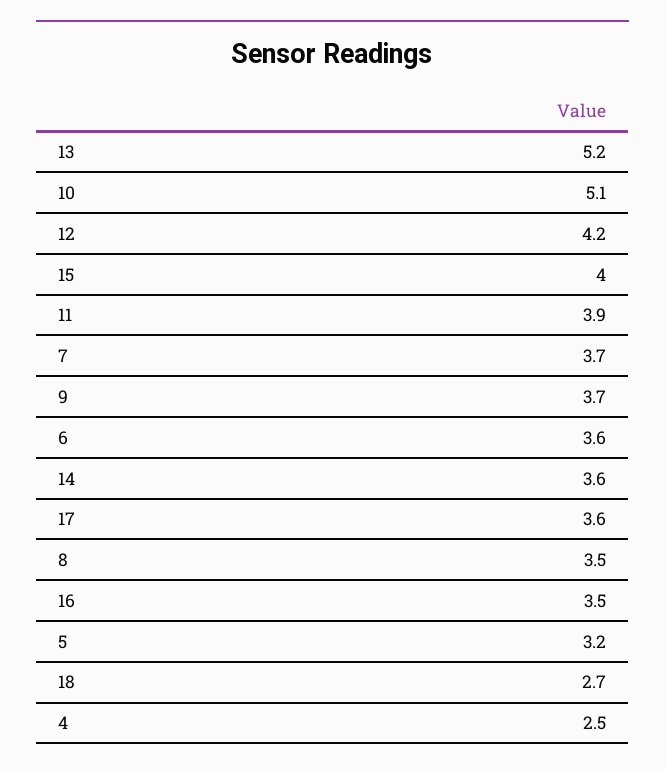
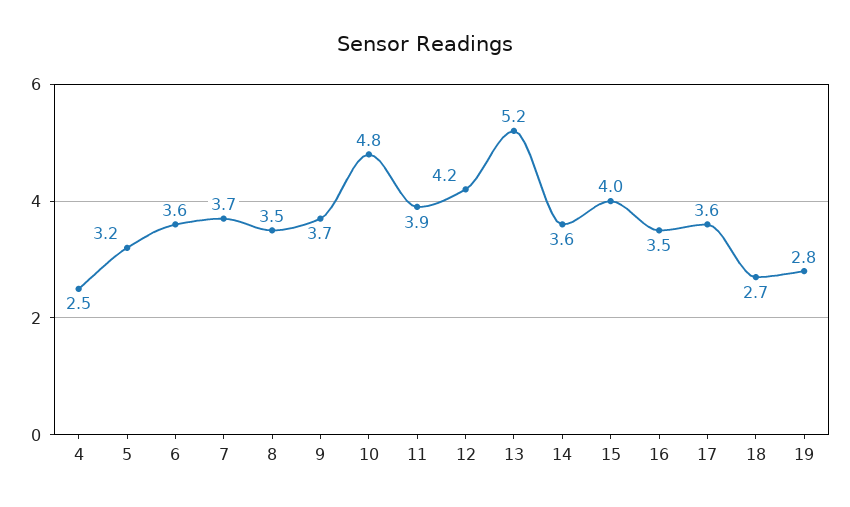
  {
    "13": 5.2,
-   "10": 5.1,
+   "10": 4.8,
    "12": 4.2,
    "15": 4,
    "11": 3.9,
    "7": 3.7,
    "9": 3.7,
    "6": 3.6,
    "14": 3.6,
    "17": 3.6,
    "8": 3.5,
    "16": 3.5,
    "5": 3.2,
    "18": 2.7,
-   "4": 2.5
+   "4": 2.5,
+   "19": 2.8
  }

